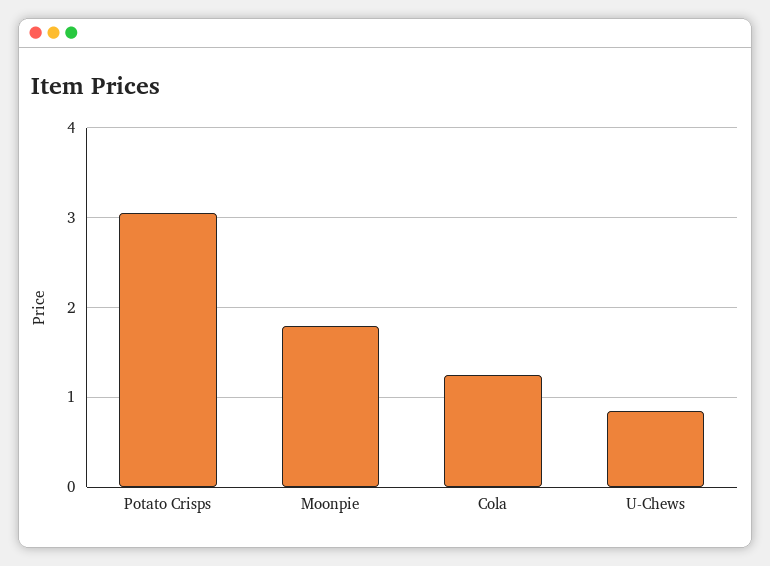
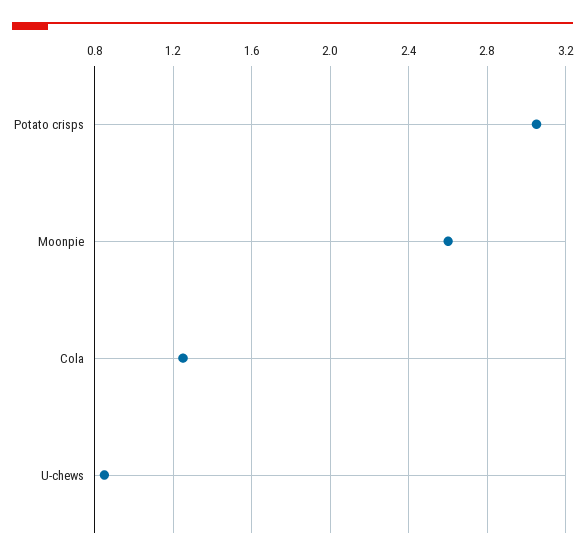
  {
    "Potato Crisps": 3.05,
-   "Moonpie": 1.8,
+   "Moonpie": 2.6,
    "Cola": 1.25,
    "U-Chews": 0.85
  }

